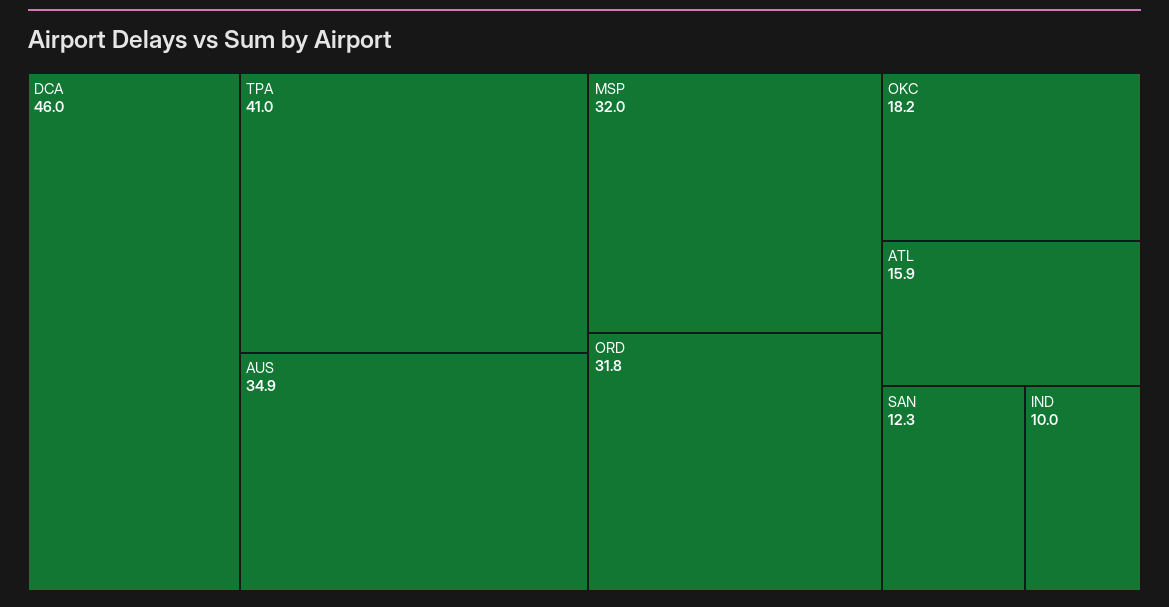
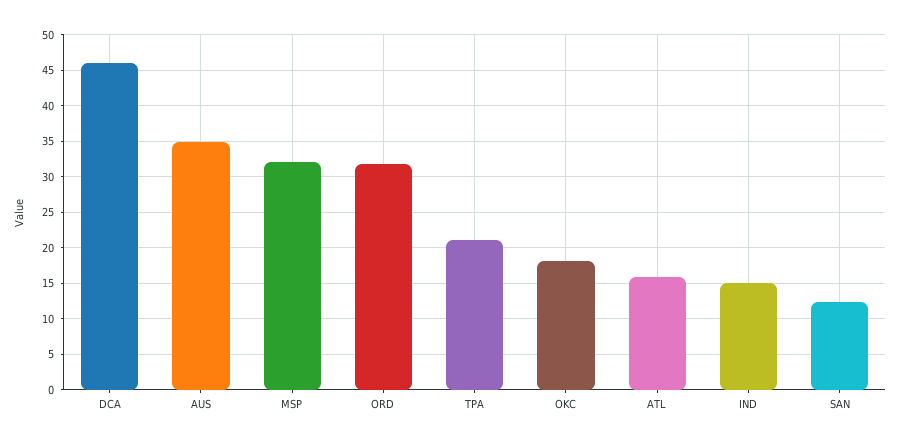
  {
    "DCA": 46,
-   "TPA": 41,
+   "TPA": 21,
    "AUS": 34.9,
    "MSP": 32,
    "ORD": 31.8,
    "OKC": 18.2,
    "ATL": 15.9,
    "SAN": 12.3,
-   "IND": 10
+   "IND": 15
  }

